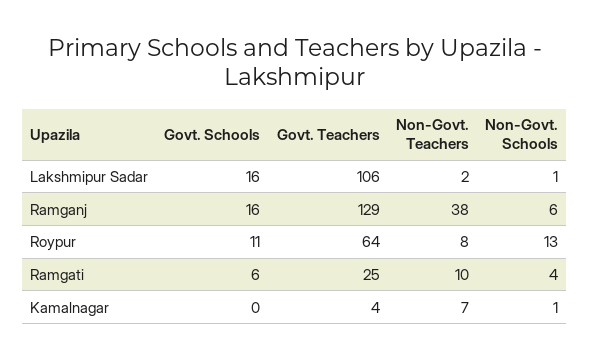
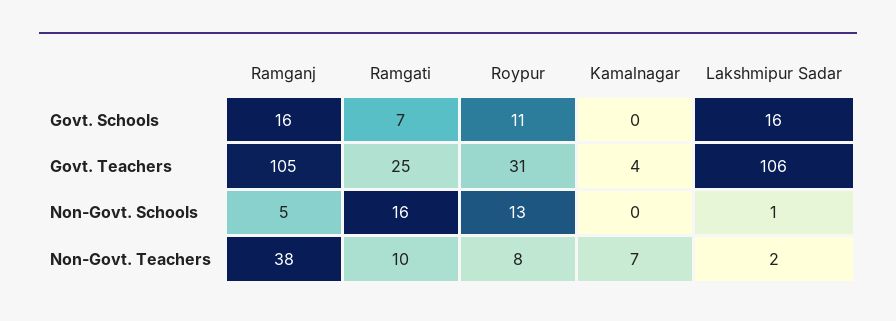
  {
    "Govt. Schools": {
      "Lakshmipur Sadar": 16,
      "Ramganj": 16,
      "Roypur": 11,
-     "Ramgati": 6,
+     "Ramgati": 7,
      "Kamalnagar": 0
    },
    "Govt. Teachers": {
      "Lakshmipur Sadar": 106,
-     "Ramganj": 129,
+     "Ramganj": 105,
-     "Roypur": 64,
+     "Roypur": 31,
      "Ramgati": 25,
      "Kamalnagar": 4
    },
    "Non-Govt. Teachers": {
      "Lakshmipur Sadar": 2,
      "Ramganj": 38,
      "Roypur": 8,
      "Ramgati": 10,
      "Kamalnagar": 7
    },
    "Non-Govt. Schools": {
      "Lakshmipur Sadar": 1,
-     "Ramganj": 6,
+     "Ramganj": 5,
      "Roypur": 13,
-     "Ramgati": 4,
+     "Ramgati": 16,
-     "Kamalnagar": 1
+     "Kamalnagar": 0
    }
  }

